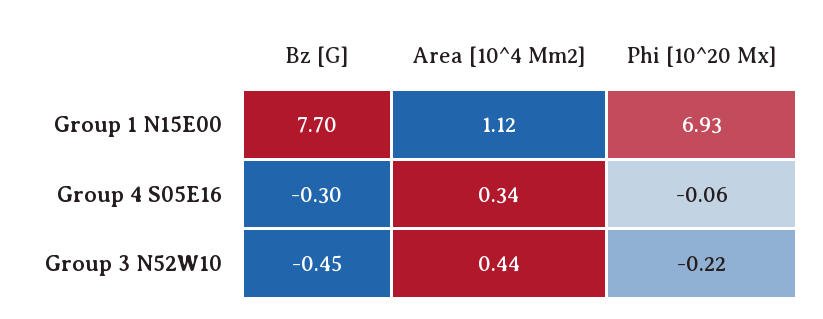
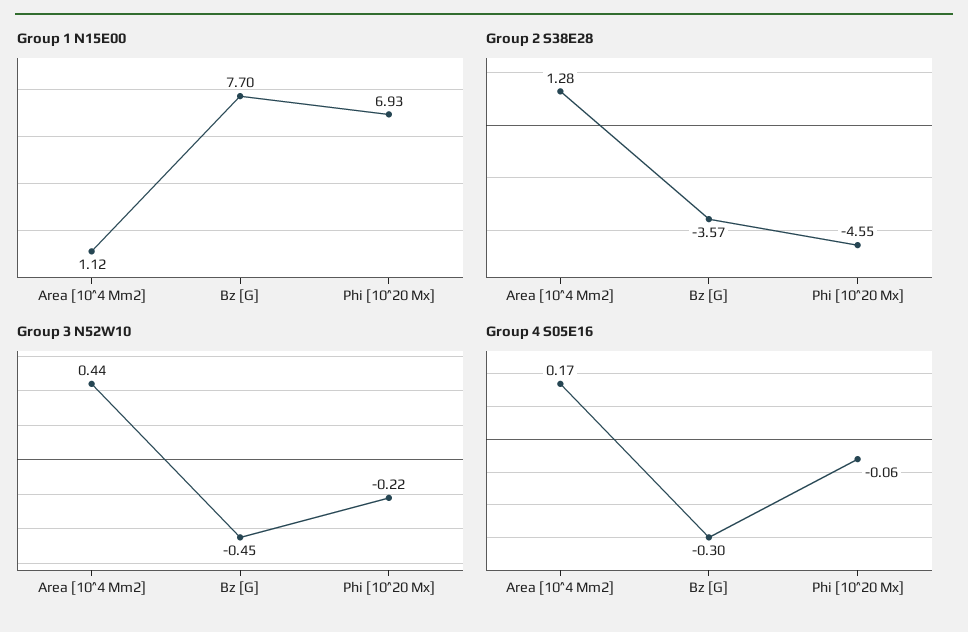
  {
    "Group 1 N15E00": {
      "Bz [G]": 7.7,
      "Area [10^4 Mm2]": 1.12,
      "Phi [10^20 Mx]": 6.93
    },
    "Group 4 S05E16": {
      "Bz [G]": -0.3,
-     "Area [10^4 Mm2]": 0.34,
+     "Area [10^4 Mm2]": 0.17,
      "Phi [10^20 Mx]": -0.06
    },
    "Group 3 N52W10": {
      "Bz [G]": -0.45,
      "Area [10^4 Mm2]": 0.44,
      "Phi [10^20 Mx]": -0.22
-   }
+   },
+   "Group 2 S38E28": {
+     "Area [10^4 Mm2]": 1.28,
+     "Bz [G]": -3.57,
+     "Phi [10^20 Mx]": -4.55
+   }
  }

